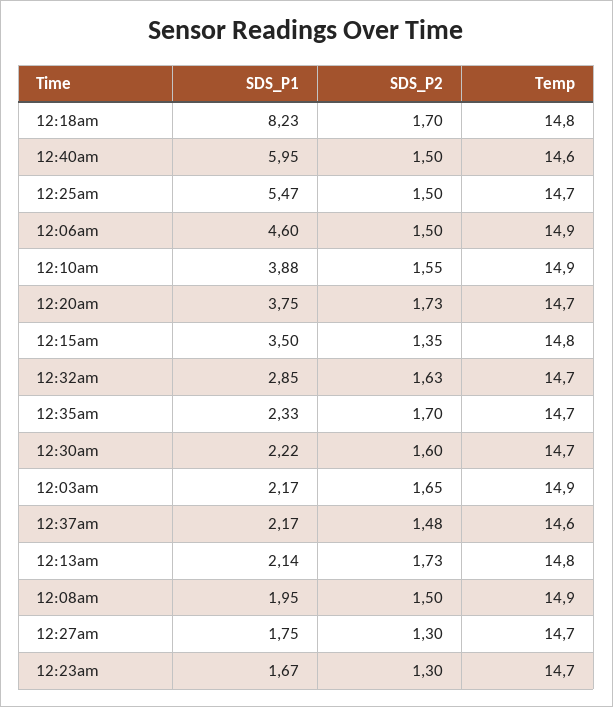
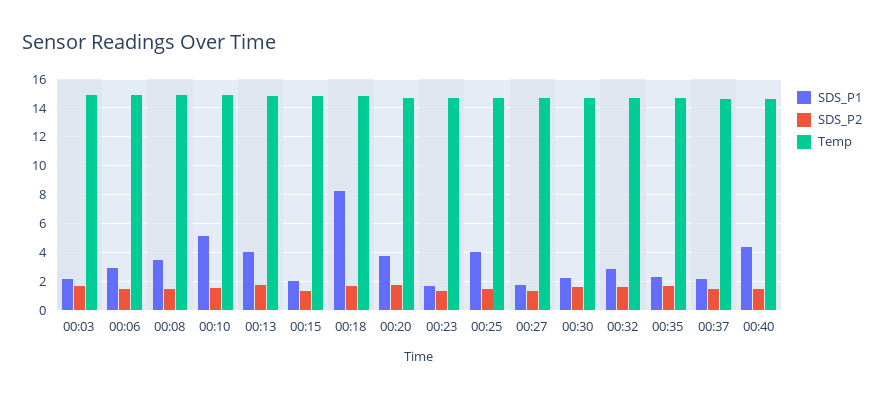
  {
    "SDS_P1": {
      "12:18am": 8.23,
-     "12:40am": 5.95,
+     "12:40am": 4.5,
-     "12:25am": 5.47,
+     "12:25am": 4,
-     "12:06am": 4.6,
+     "12:06am": 3,
-     "12:10am": 3.88,
+     "12:10am": 5,
      "12:20am": 3.75,
-     "12:15am": 3.5,
+     "12:15am": 2,
      "12:32am": 2.85,
      "12:35am": 2.33,
      "12:30am": 2.22,
      "12:03am": 2.17,
      "12:37am": 2.17,
-     "12:13am": 2.14,
+     "12:13am": 4,
-     "12:08am": 1.95,
+     "12:08am": 3.5,
      "12:27am": 1.75,
      "12:23am": 1.67
    },
    "SDS_P2": {
      "12:18am": 1.7,
      "12:40am": 1.5,
      "12:25am": 1.5,
      "12:06am": 1.5,
      "12:10am": 1.55,
      "12:20am": 1.73,
      "12:15am": 1.35,
      "12:32am": 1.63,
      "12:35am": 1.7,
      "12:30am": 1.6,
      "12:03am": 1.65,
      "12:37am": 1.48,
      "12:13am": 1.73,
      "12:08am": 1.5,
      "12:27am": 1.3,
      "12:23am": 1.3
    },
    "Temp": {
      "12:18am": 14.8,
      "12:40am": 14.6,
      "12:25am": 14.7,
      "12:06am": 14.9,
      "12:10am": 14.9,
      "12:20am": 14.7,
      "12:15am": 14.8,
      "12:32am": 14.7,
      "12:35am": 14.7,
      "12:30am": 14.7,
      "12:03am": 14.9,
      "12:37am": 14.6,
      "12:13am": 14.8,
      "12:08am": 14.9,
      "12:27am": 14.7,
      "12:23am": 14.7
    }
  }

